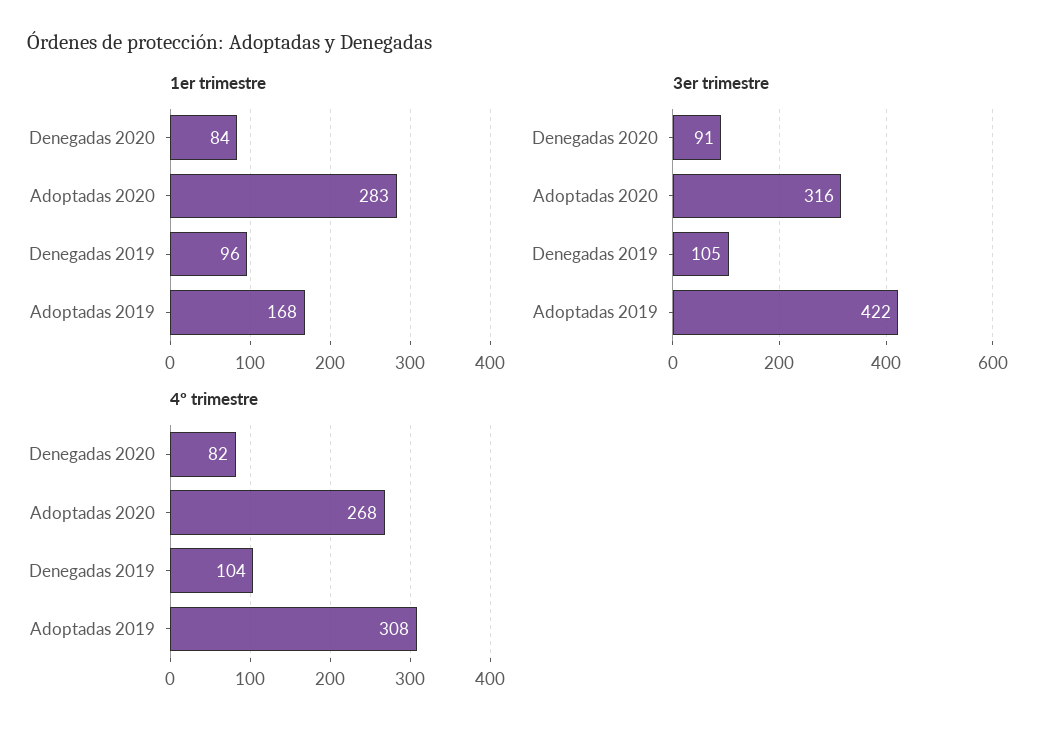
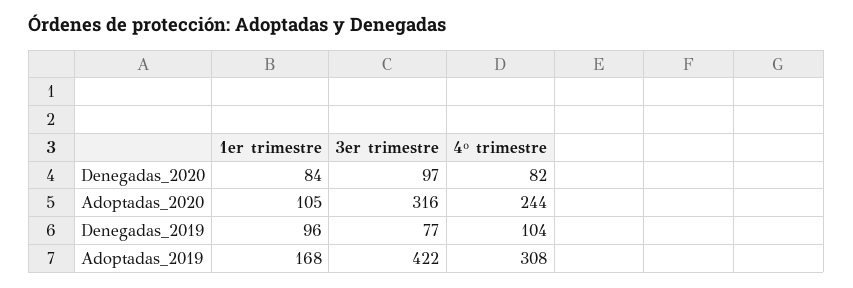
  {
    "1er trimestre": {
      "Denegadas 2020": 84,
-     "Adoptadas 2020": 283,
+     "Adoptadas 2020": 105,
      "Denegadas 2019": 96,
      "Adoptadas 2019": 168
    },
    "3er trimestre": {
-     "Denegadas 2020": 91,
+     "Denegadas 2020": 97,
      "Adoptadas 2020": 316,
-     "Denegadas 2019": 105,
+     "Denegadas 2019": 77,
      "Adoptadas 2019": 422
    },
    "4º trimestre": {
      "Denegadas 2020": 82,
-     "Adoptadas 2020": 268,
+     "Adoptadas 2020": 244,
      "Denegadas 2019": 104,
      "Adoptadas 2019": 308
    }
  }

